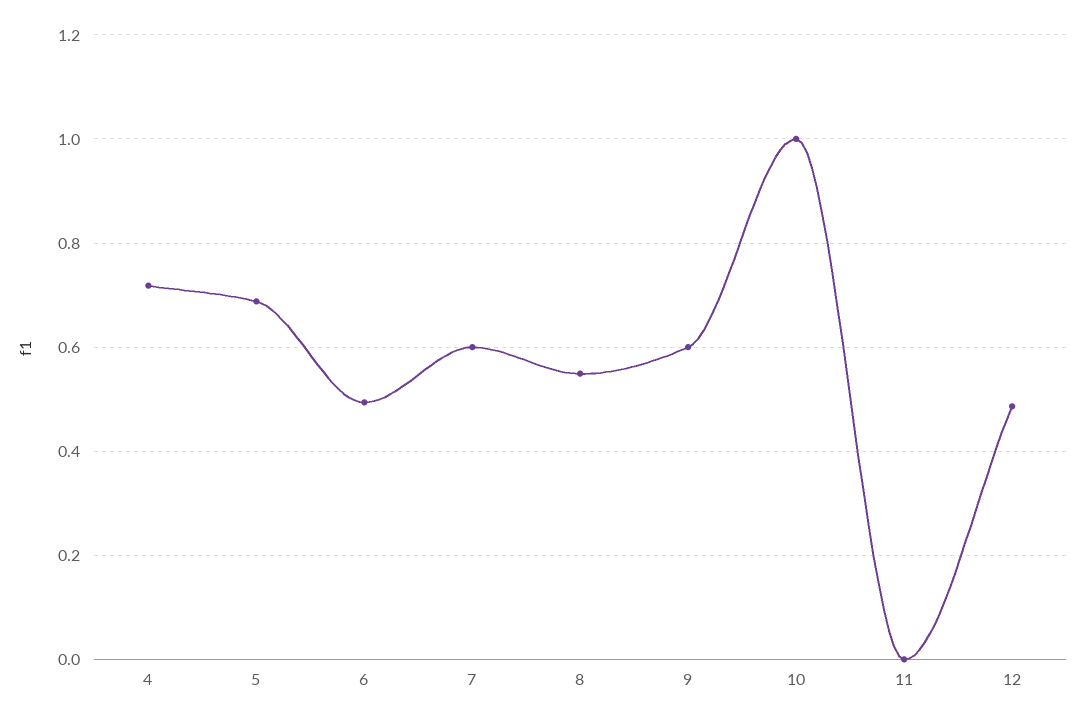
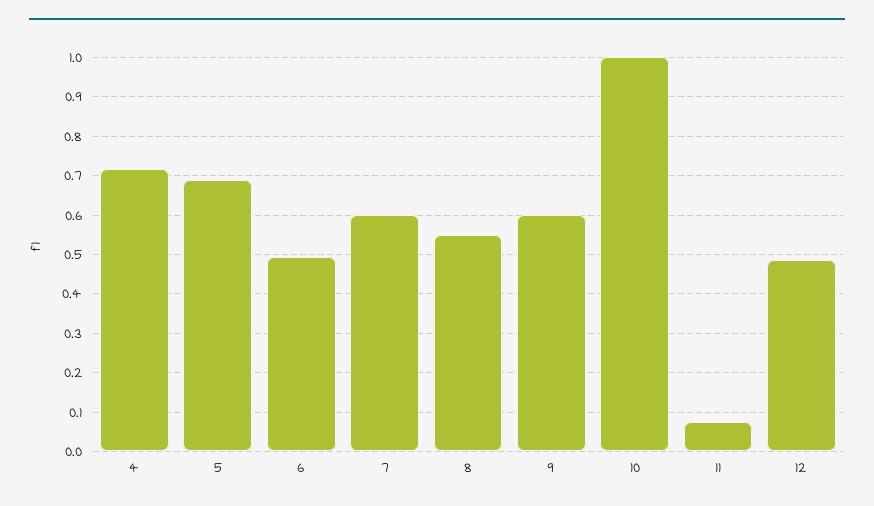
  {
    "4": 0.72,
    "5": 0.68,
    "6": 0.5,
    "7": 0.6,
    "8": 0.54,
    "9": 0.6,
    "10": 1,
-   "11": 0,
+   "11": 0.08,
    "12": 0.48
  }

